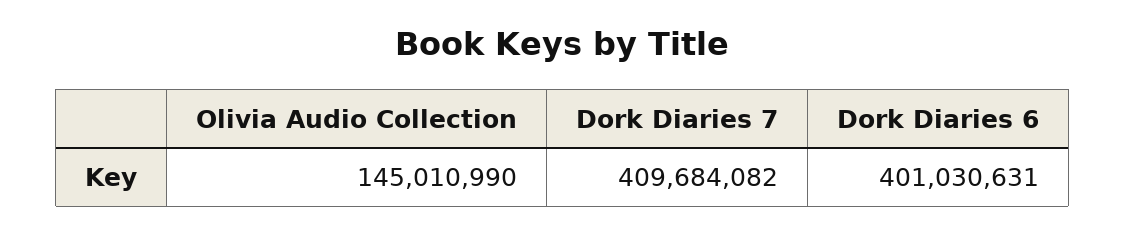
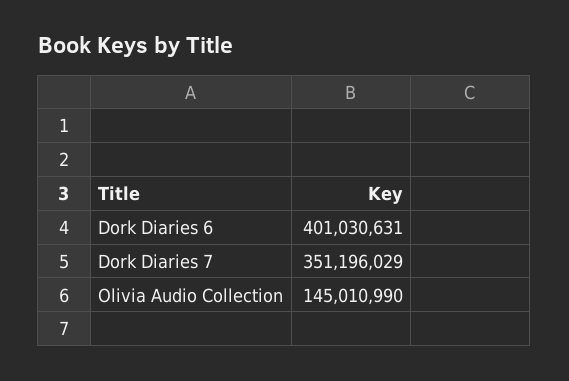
  {
    "Olivia Audio Collection": 145010990,
-   "Dork Diaries 7": 409684082,
+   "Dork Diaries 7": 351196029,
    "Dork Diaries 6": 401030631
  }

